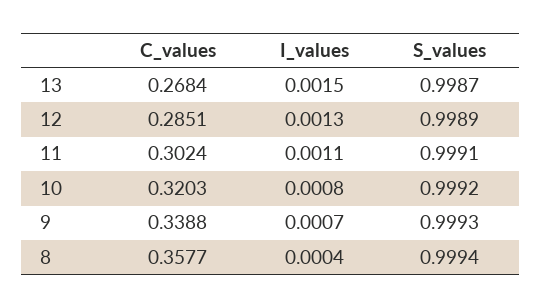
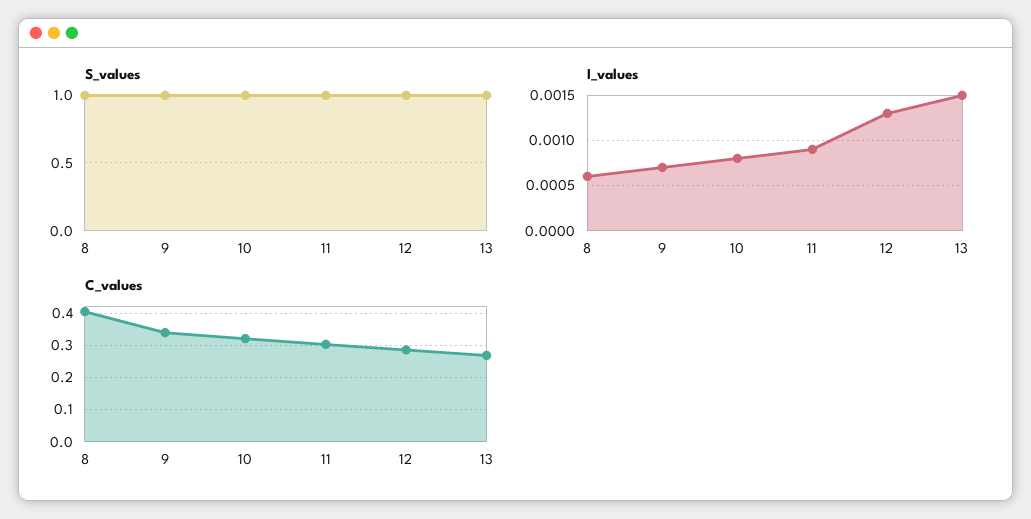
  {
    "C_values": {
      "13": 0.2684,
      "12": 0.2851,
      "11": 0.3024,
      "10": 0.3203,
      "9": 0.3388,
-     "8": 0.3577
+     "8": 0.4
    },
    "I_values": {
      "13": 0.0015,
      "12": 0.0013,
-     "11": 0.0011,
+     "11": 0.0009,
      "10": 0.0008,
      "9": 0.0007,
-     "8": 0.0004
+     "8": 0.0006
    },
    "S_values": {
      "13": 0.9987,
      "12": 0.9989,
      "11": 0.9991,
      "10": 0.9992,
      "9": 0.9993,
      "8": 0.9994
    }
  }

